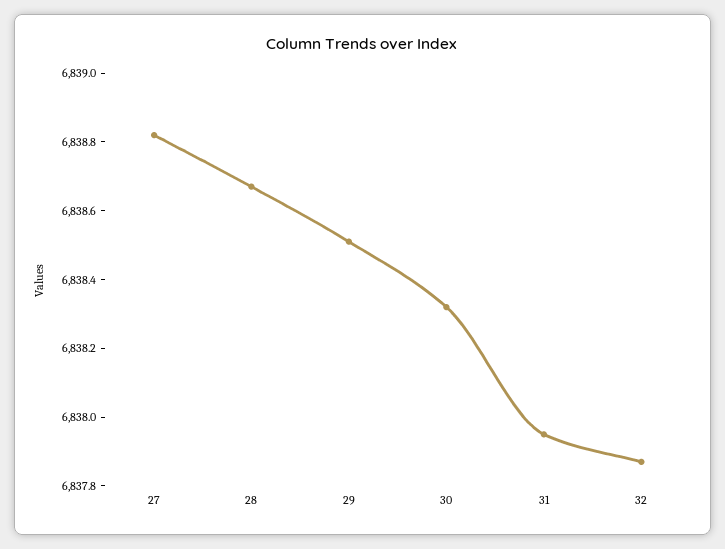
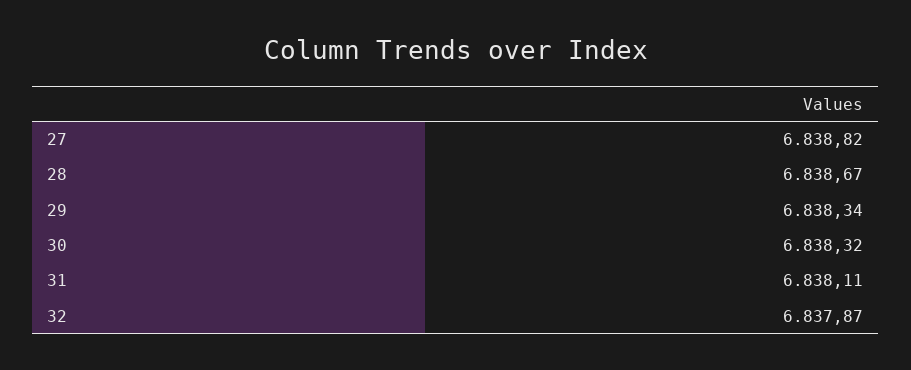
  {
    "27": 6838.82,
    "28": 6838.67,
-   "29": 6838.5,
+   "29": 6838.34,
    "30": 6838.32,
-   "31": 6837.95,
+   "31": 6838.11,
    "32": 6837.87
  }

